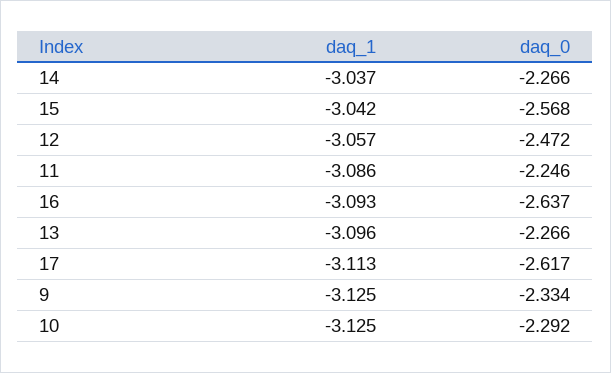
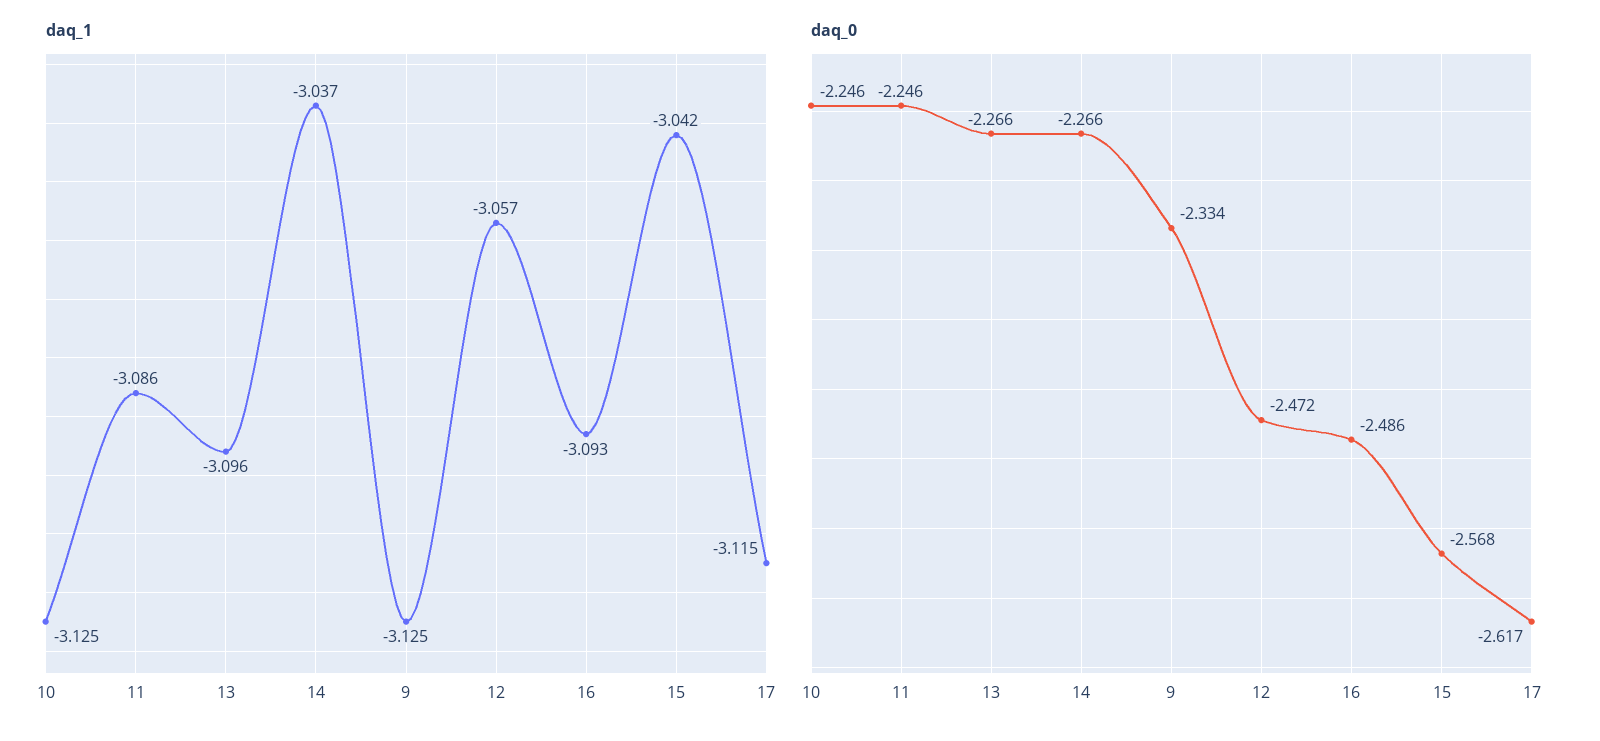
  {
    "daq_1": {
      "14": -3.037,
      "15": -3.042,
      "12": -3.057,
      "11": -3.086,
      "16": -3.093,
      "13": -3.096,
-     "17": -3.113,
+     "17": -3.115,
      "9": -3.125,
      "10": -3.125
    },
    "daq_0": {
      "14": -2.266,
      "15": -2.568,
      "12": -2.472,
      "11": -2.246,
-     "16": -2.637,
+     "16": -2.486,
      "13": -2.266,
      "17": -2.617,
      "9": -2.334,
-     "10": -2.292
+     "10": -2.246
    }
  }

